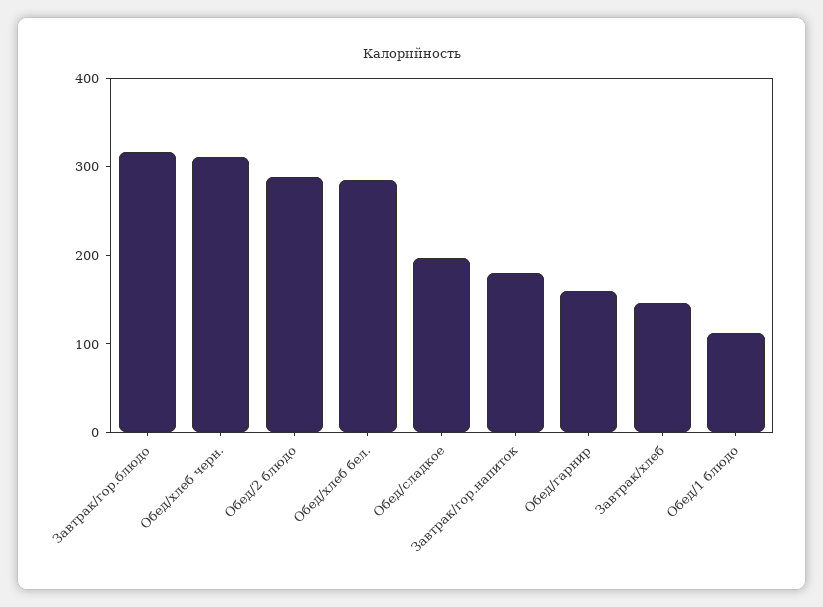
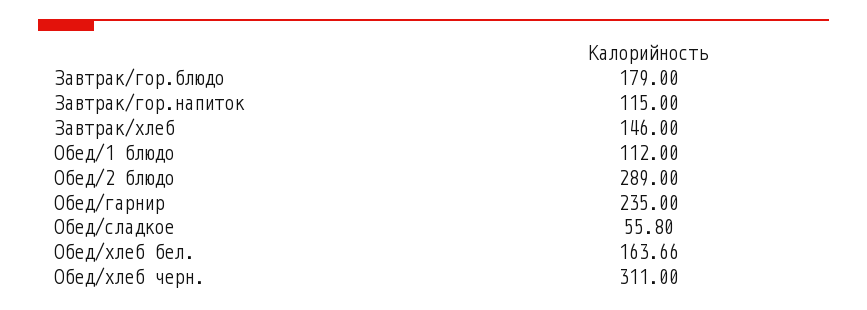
  {
-   "Завтрак/гор.блюдо": 320,
+   "Завтрак/гор.блюдо": 179,
    "Обед/хлеб черн.": 311,
    "Обед/2 блюдо": 289,
-   "Обед/хлеб бел.": 280,
+   "Обед/хлеб бел.": 163.66,
-   "Обед/сладкое": 200,
+   "Обед/сладкое": 55.8,
-   "Завтрак/гор.напиток": 180,
+   "Завтрак/гор.напиток": 115,
-   "Обед/гарнир": 160,
+   "Обед/гарнир": 235,
    "Завтрак/хлеб": 146,
    "Обед/1 блюдо": 112
  }

